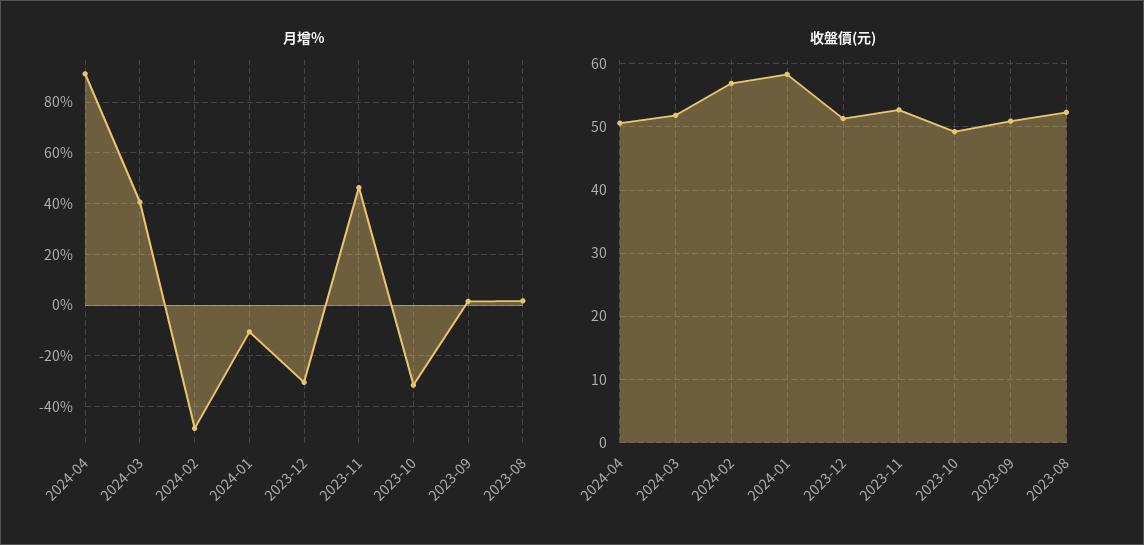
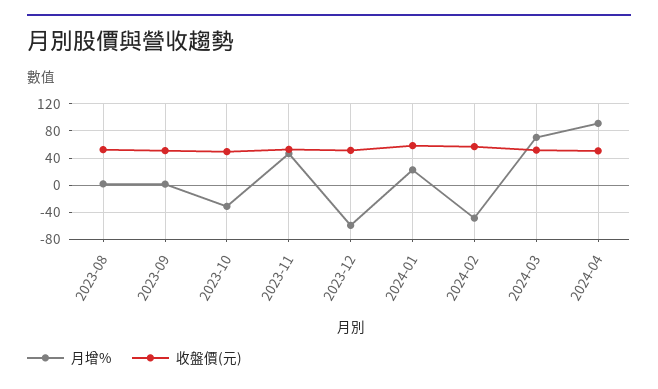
  {
    "月增%": {
      "2024-04": 90,
-     "2024-03": 40,
+     "2024-03": 70,
      "2024-02": -47.5,
-     "2024-01": -10,
+     "2024-01": 20,
-     "2023-12": -30,
+     "2023-12": -60,
      "2023-11": 47.5,
      "2023-10": -32.5,
      "2023-09": 2.5,
      "2023-08": 2.5
    },
    "收盤價(元)": {
      "2024-04": 51,
      "2024-03": 52,
      "2024-02": 57,
      "2024-01": 58,
      "2023-12": 51,
      "2023-11": 53,
      "2023-10": 49,
      "2023-09": 51,
      "2023-08": 52
    }
  }

